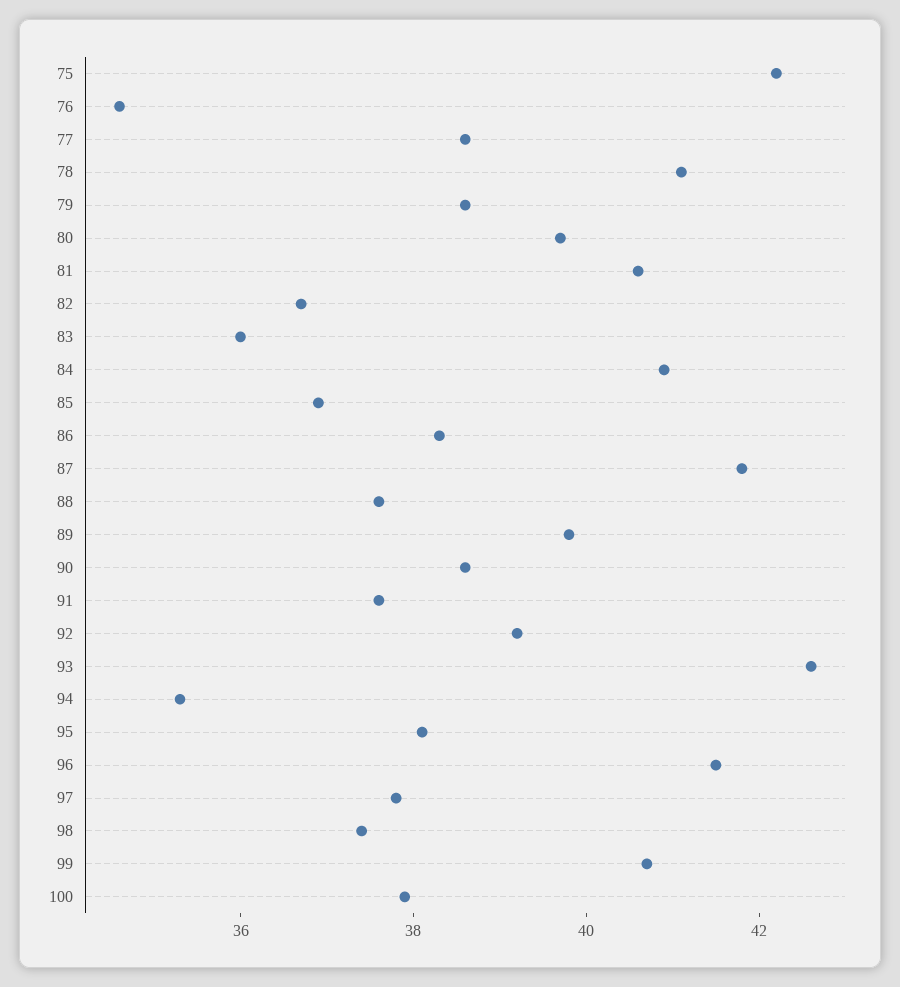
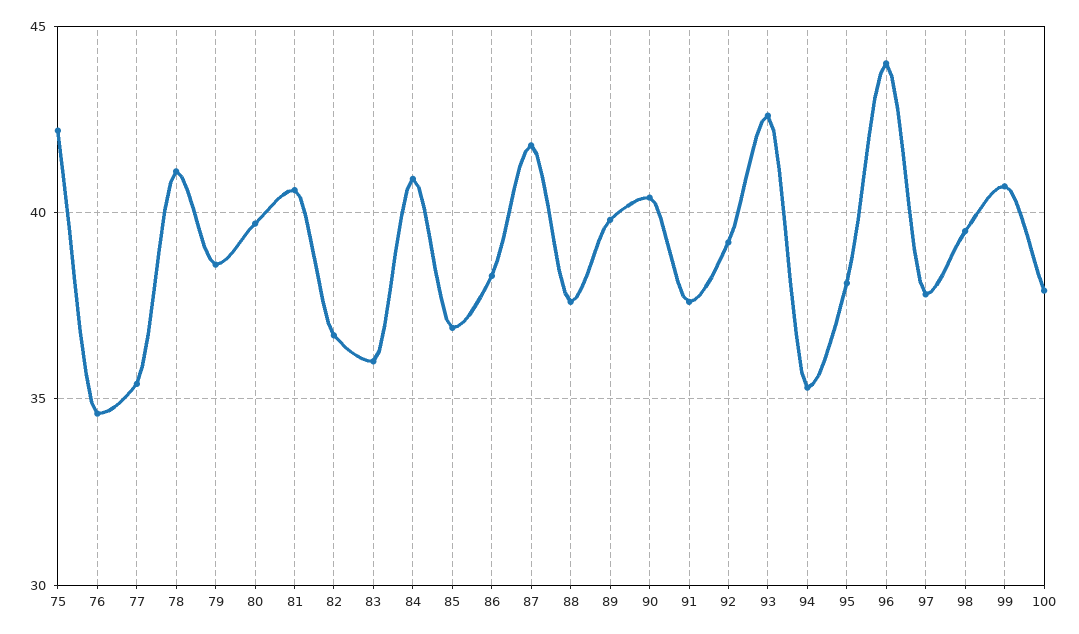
  {
    "75": 42,
    "76": 34.5,
-   "77": 38.5,
+   "77": 35.5,
    "78": 41,
    "79": 38.5,
    "80": 39.5,
    "81": 40.5,
    "82": 36.5,
    "83": 36,
    "84": 41,
    "85": 37,
    "86": 38.5,
    "87": 42,
    "88": 37.5,
    "89": 40,
-   "90": 38.5,
+   "90": 40.5,
    "91": 37.5,
    "92": 39,
    "93": 42.5,
    "94": 35.5,
    "95": 38,
-   "96": 41.5,
+   "96": 44,
    "97": 38,
-   "98": 37.5,
+   "98": 39.5,
    "99": 40.5,
    "100": 38
  }

